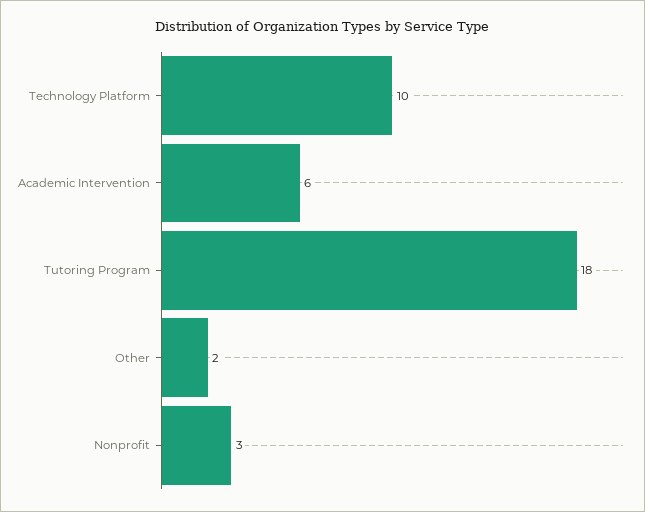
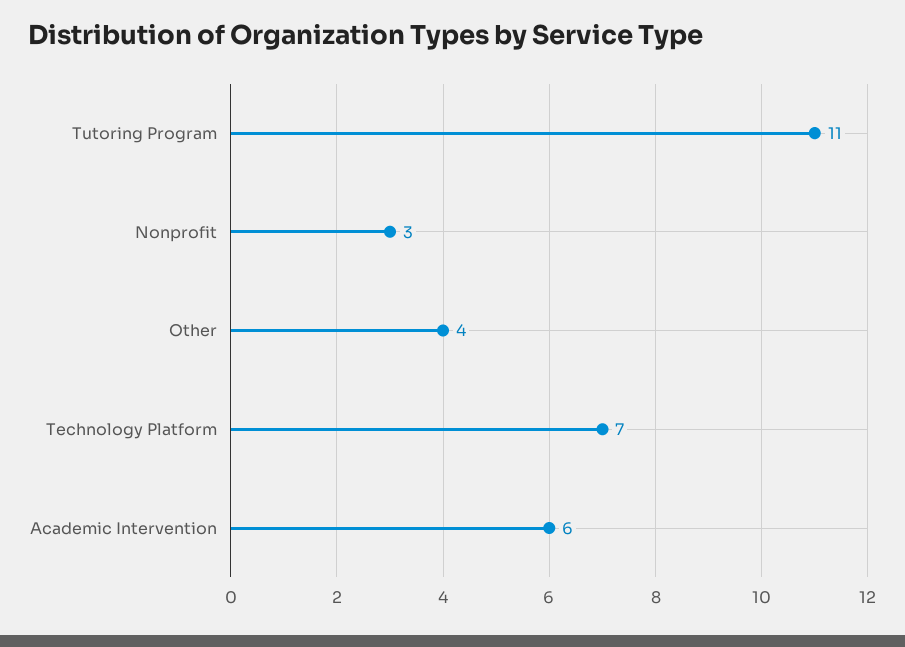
  {
-   "Technology Platform": 10,
+   "Technology Platform": 7,
    "Academic Intervention": 6,
-   "Tutoring Program": 18,
+   "Tutoring Program": 11,
-   "Other": 2,
+   "Other": 4,
    "Nonprofit": 3
  }

